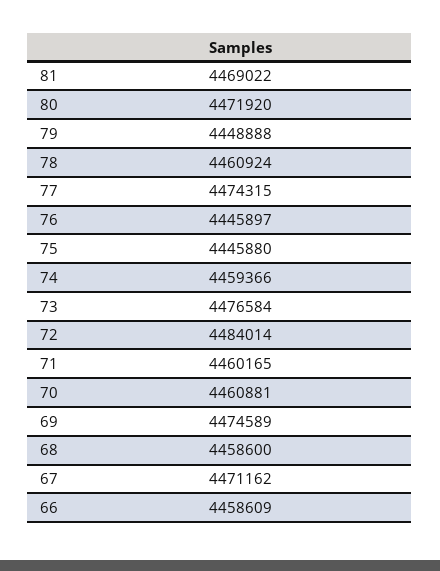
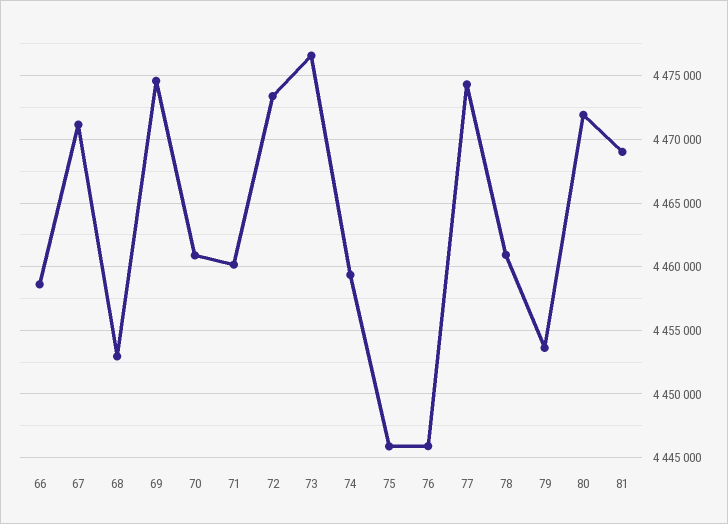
  {
    "81": 4469022,
    "80": 4471920,
-   "79": 4448888,
+   "79": 4453500,
    "78": 4460924,
    "77": 4474315,
    "76": 4445897,
    "75": 4445880,
    "74": 4459366,
    "73": 4476584,
-   "72": 4484014,
+   "72": 4473500,
    "71": 4460165,
    "70": 4460881,
    "69": 4474589,
-   "68": 4458600,
+   "68": 4453000,
    "67": 4471162,
    "66": 4458609
  }

